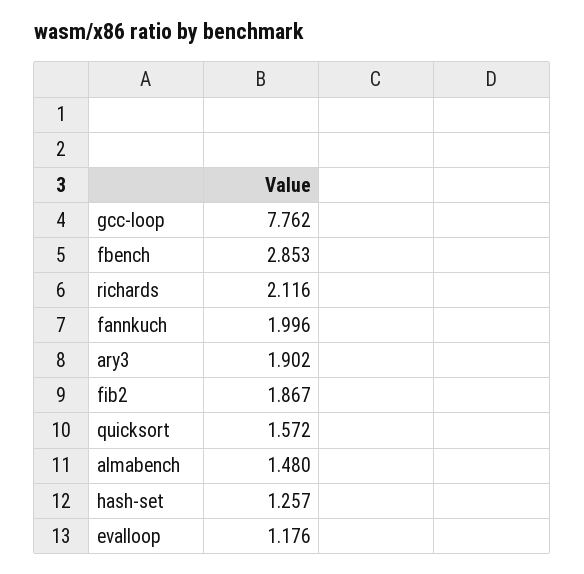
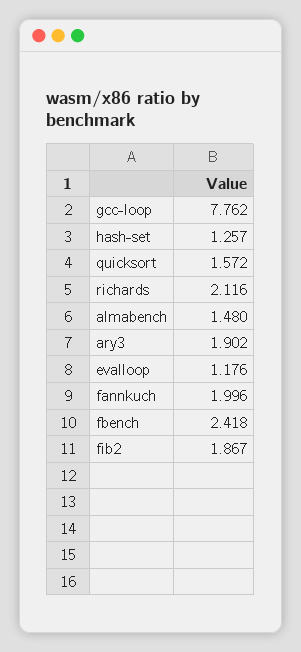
  {
    "gcc-loop": 7.762,
-   "fbench": 2.853,
+   "fbench": 2.418,
    "richards": 2.116,
    "fannkuch": 1.996,
    "ary3": 1.902,
    "fib2": 1.867,
    "quicksort": 1.572,
    "almabench": 1.48,
    "hash-set": 1.257,
    "evalloop": 1.176
  }

